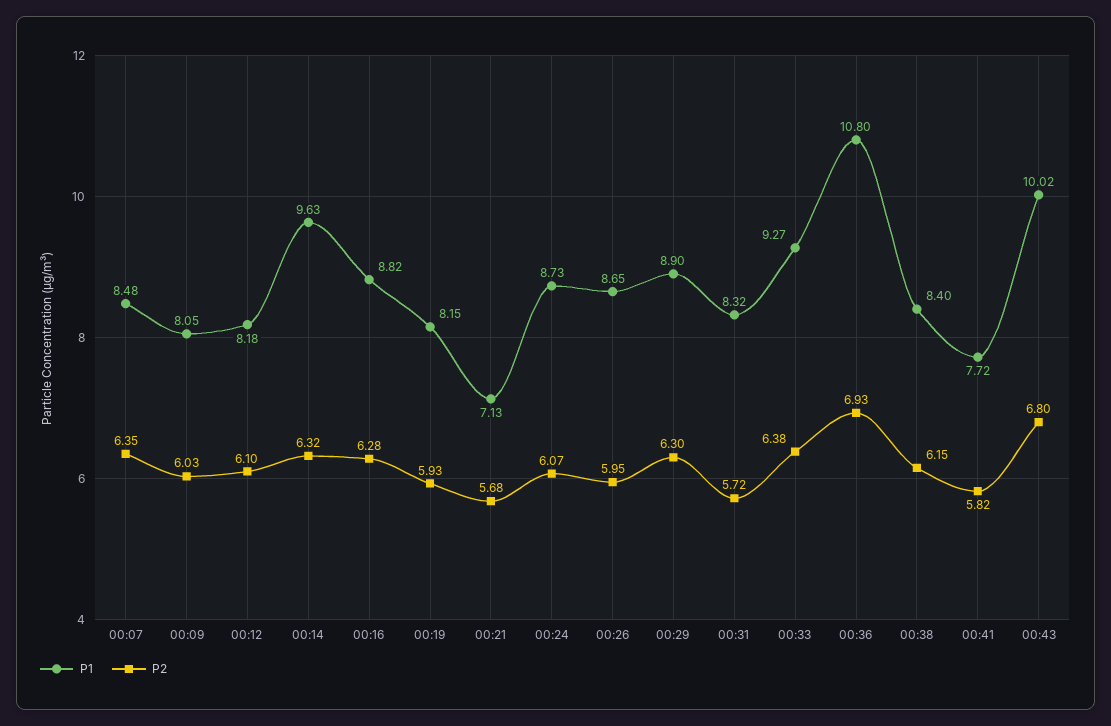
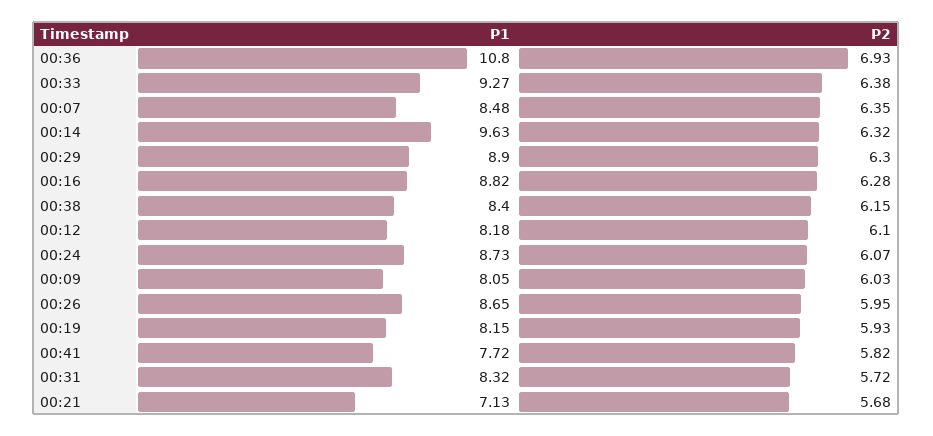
  {
    "P1": {
      "00:07": 8.48,
      "00:09": 8.05,
      "00:12": 8.18,
      "00:14": 9.63,
      "00:16": 8.82,
      "00:19": 8.15,
      "00:21": 7.13,
      "00:24": 8.73,
      "00:26": 8.65,
      "00:29": 8.9,
      "00:31": 8.32,
      "00:33": 9.27,
      "00:36": 10.8,
      "00:38": 8.4,
-     "00:41": 7.72,
+     "00:41": 7.72
-     "00:43": 10.02
    },
    "P2": {
      "00:07": 6.35,
      "00:09": 6.03,
      "00:12": 6.1,
      "00:14": 6.32,
      "00:16": 6.28,
      "00:19": 5.93,
      "00:21": 5.68,
      "00:24": 6.07,
      "00:26": 5.95,
      "00:29": 6.3,
      "00:31": 5.72,
      "00:33": 6.38,
      "00:36": 6.93,
      "00:38": 6.15,
-     "00:41": 5.82,
+     "00:41": 5.82
-     "00:43": 6.8
    }
  }

